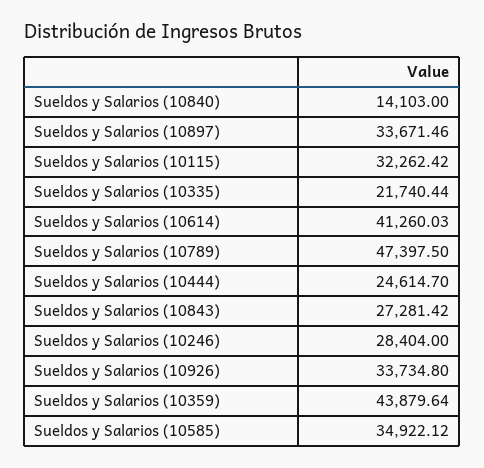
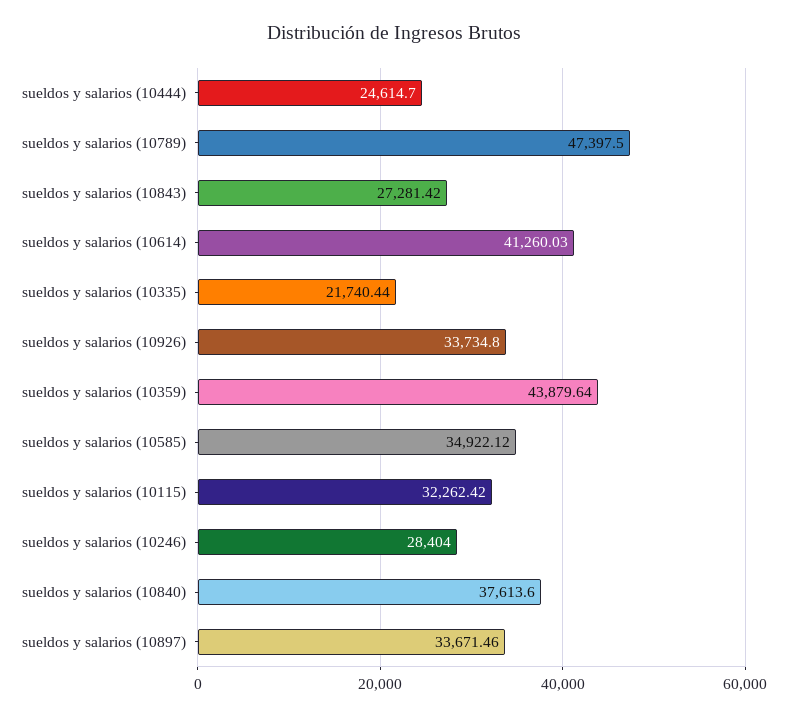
  {
-   "Sueldos y Salarios (10840)": 14103,
+   "Sueldos y Salarios (10840)": 37613.6,
    "Sueldos y Salarios (10897)": 33671.46,
    "Sueldos y Salarios (10115)": 32262.42,
    "Sueldos y Salarios (10335)": 21740.44,
    "Sueldos y Salarios (10614)": 41260.03,
    "Sueldos y Salarios (10789)": 47397.5,
    "Sueldos y Salarios (10444)": 24614.7,
    "Sueldos y Salarios (10843)": 27281.42,
    "Sueldos y Salarios (10246)": 28404,
    "Sueldos y Salarios (10926)": 33734.8,
    "Sueldos y Salarios (10359)": 43879.64,
    "Sueldos y Salarios (10585)": 34922.12
  }

